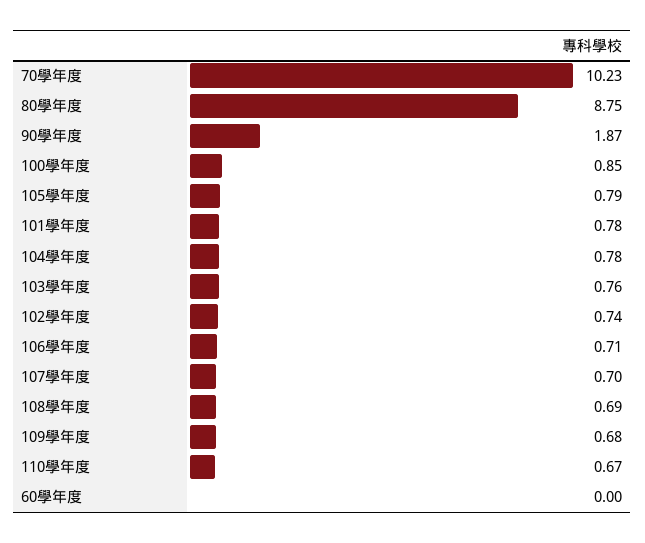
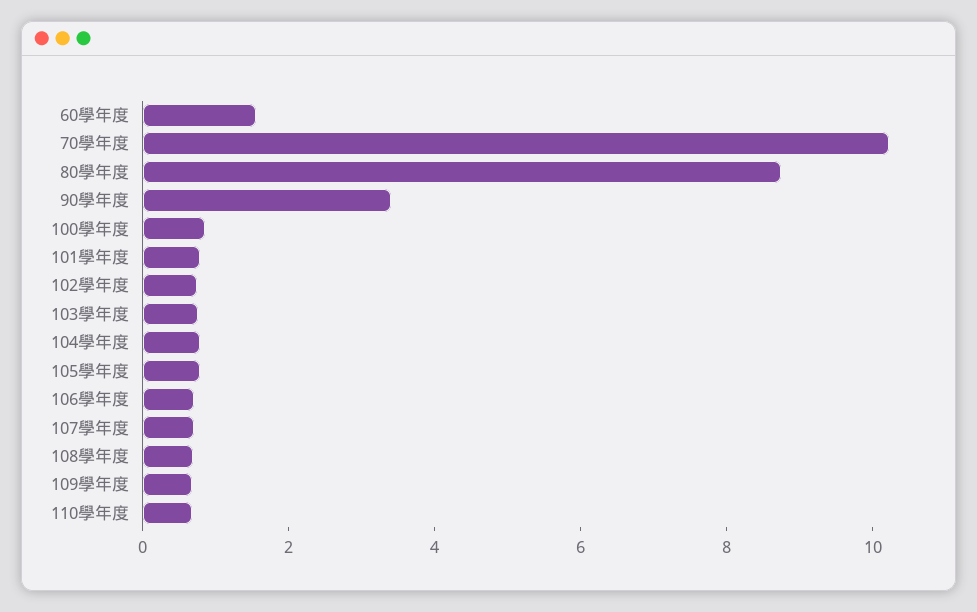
  {
    "70學年度": 10.23,
    "80學年度": 8.75,
-   "90學年度": 1.87,
+   "90學年度": 3.5,
    "100學年度": 0.85,
    "105學年度": 0.79,
    "101學年度": 0.78,
    "104學年度": 0.78,
    "103學年度": 0.76,
    "102學年度": 0.74,
    "106學年度": 0.71,
    "107學年度": 0.7,
    "108學年度": 0.69,
    "109學年度": 0.68,
    "110學年度": 0.67,
-   "60學年度": 0
+   "60學年度": 1.5
  }

